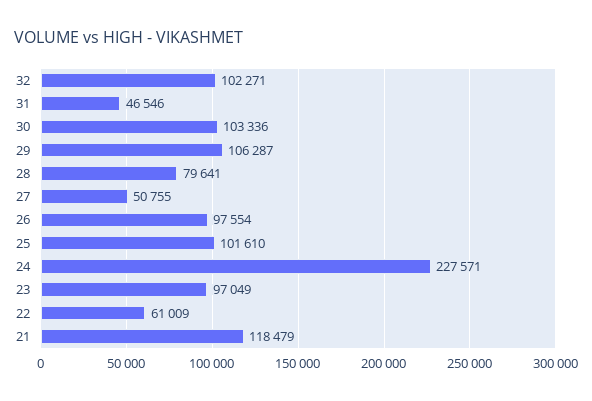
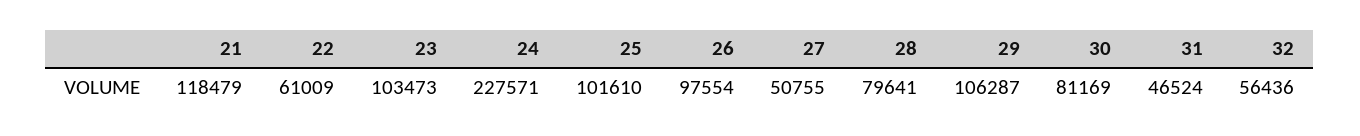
  {
-   "32": 102271,
+   "32": 56436,
-   "31": 46546,
+   "31": 46524,
-   "30": 103336,
+   "30": 81169,
    "29": 106287,
    "28": 79641,
    "27": 50755,
    "26": 97554,
    "25": 101610,
    "24": 227571,
-   "23": 97049,
+   "23": 103473,
    "22": 61009,
    "21": 118479
  }

